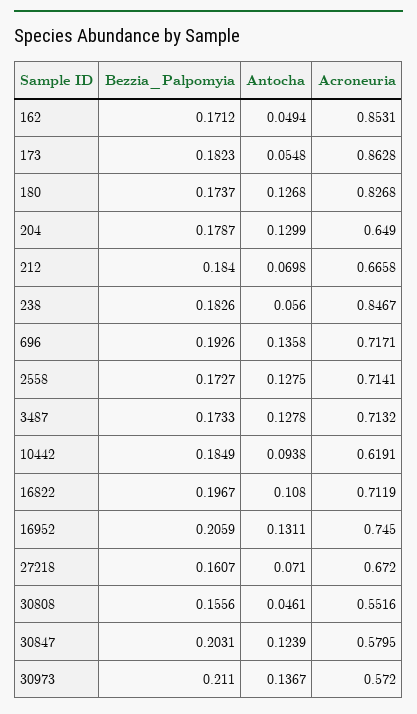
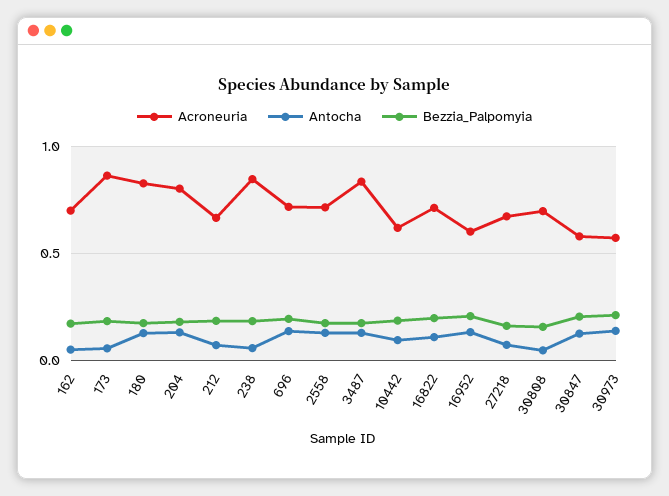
  {
    "Bezzia_Palpomyia": {
      "162": 0.1712,
      "173": 0.1823,
      "180": 0.1737,
      "204": 0.1787,
      "212": 0.184,
      "238": 0.1826,
      "696": 0.1926,
      "2558": 0.1727,
      "3487": 0.1733,
      "10442": 0.1849,
      "16822": 0.1967,
      "16952": 0.2059,
      "27218": 0.1607,
      "30808": 0.1556,
      "30847": 0.2031,
      "30973": 0.211
    },
    "Antocha": {
      "162": 0.0494,
      "173": 0.0548,
      "180": 0.1268,
      "204": 0.1299,
      "212": 0.0698,
      "238": 0.056,
      "696": 0.1358,
      "2558": 0.1275,
      "3487": 0.1278,
      "10442": 0.0938,
      "16822": 0.108,
      "16952": 0.1311,
      "27218": 0.071,
      "30808": 0.0461,
      "30847": 0.1239,
      "30973": 0.1367
    },
    "Acroneuria": {
-     "162": 0.8531,
+     "162": 0.7,
      "173": 0.8628,
      "180": 0.8268,
-     "204": 0.649,
+     "204": 0.8,
      "212": 0.6658,
      "238": 0.8467,
      "696": 0.7171,
      "2558": 0.7141,
-     "3487": 0.7132,
+     "3487": 0.85,
      "10442": 0.6191,
      "16822": 0.7119,
-     "16952": 0.745,
+     "16952": 0.6,
      "27218": 0.672,
-     "30808": 0.5516,
+     "30808": 0.7,
      "30847": 0.5795,
      "30973": 0.572
    }
  }

